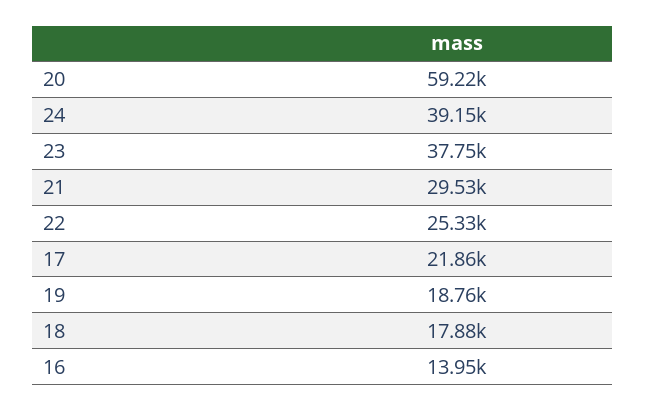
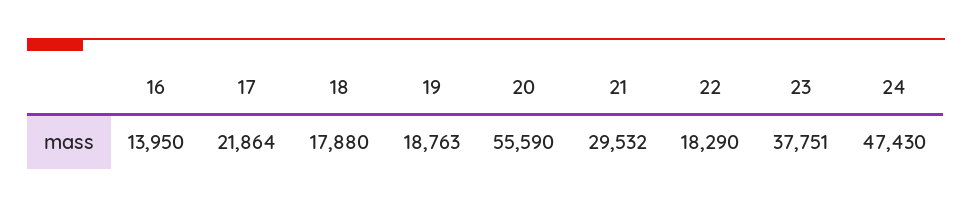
  {
-   "20": 59220,
+   "20": 55590,
-   "24": 39150,
+   "24": 47430,
    "23": 37751,
    "21": 29532,
-   "22": 25330,
+   "22": 18290,
    "17": 21864,
    "19": 18763,
    "18": 17880,
    "16": 13950
  }

